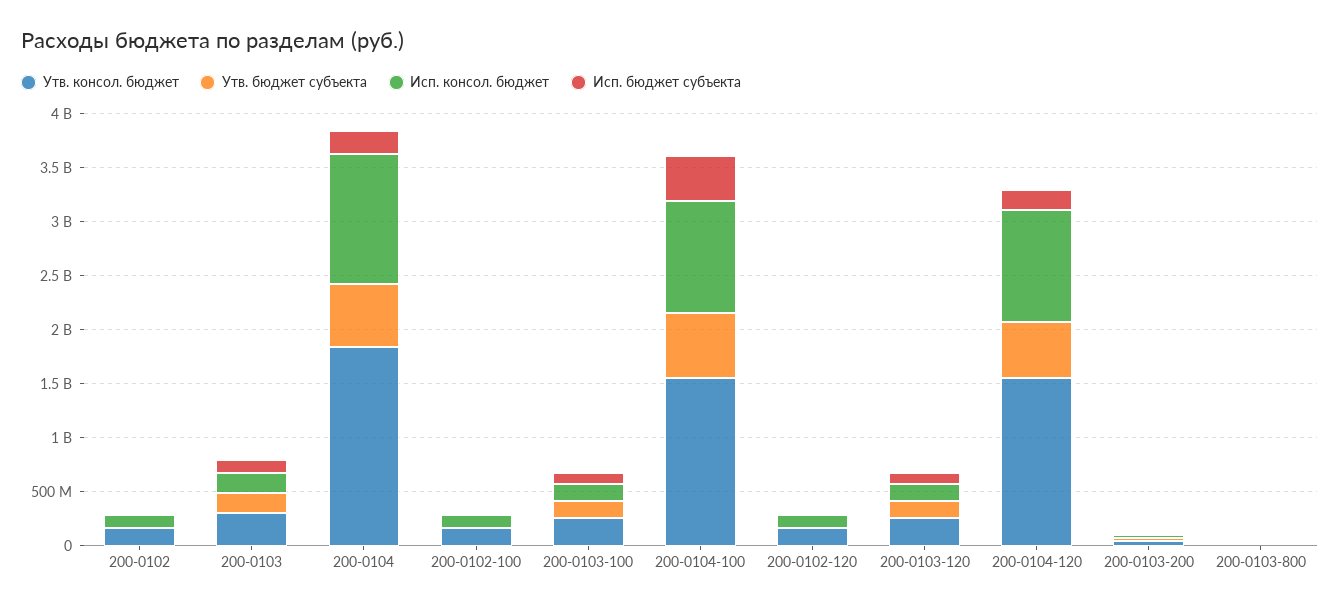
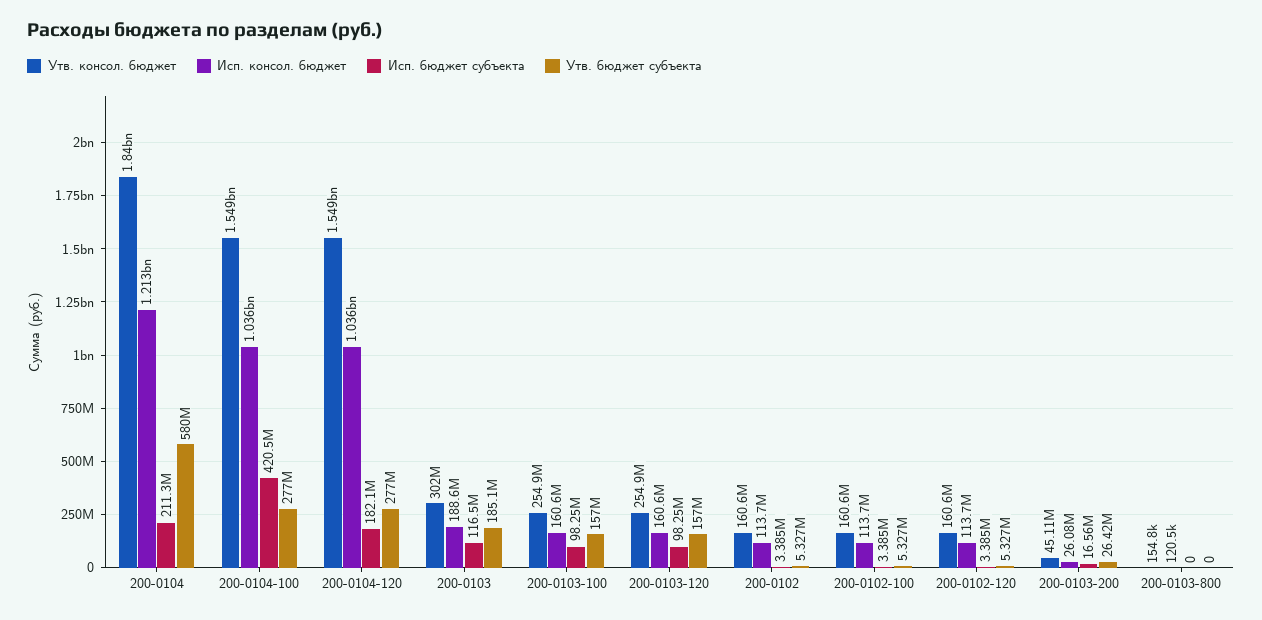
  {
    "Утв. консол. бюджет": {
      "200-0102": 160600000,
      "200-0103": 302000000,
      "200-0104": 1840000000,
      "200-0102-100": 160600000,
      "200-0103-100": 254900000,
      "200-0104-100": 1549000000,
      "200-0102-120": 160600000,
      "200-0103-120": 254900000,
      "200-0104-120": 1549000000,
      "200-0103-200": 45110000,
      "200-0103-800": 154800
    },
    "Утв. бюджет субъекта": {
      "200-0102": 5327000,
      "200-0103": 185100000,
      "200-0104": 580000000,
      "200-0102-100": 5327000,
      "200-0103-100": 157000000,
-     "200-0104-100": 600000000,
+     "200-0104-100": 277000000,
      "200-0102-120": 5327000,
      "200-0103-120": 157000000,
-     "200-0104-120": 500000000,
+     "200-0104-120": 277000000,
      "200-0103-200": 26420000,
      "200-0103-800": 0
    },
    "Исп. консол. бюджет": {
      "200-0102": 113700000,
      "200-0103": 188600000,
      "200-0104": 1213000000,
      "200-0102-100": 113700000,
      "200-0103-100": 160600000,
      "200-0104-100": 1036000000,
      "200-0102-120": 113700000,
      "200-0103-120": 160600000,
      "200-0104-120": 1036000000,
      "200-0103-200": 26080000,
      "200-0103-800": 120500
    },
    "Исп. бюджет субъекта": {
      "200-0102": 3385000,
      "200-0103": 116500000,
      "200-0104": 211300000,
      "200-0102-100": 3385000,
      "200-0103-100": 98250000,
      "200-0104-100": 420500000,
      "200-0102-120": 3385000,
      "200-0103-120": 98250000,
      "200-0104-120": 182100000,
      "200-0103-200": 16560000,
      "200-0103-800": 0
    }
  }

